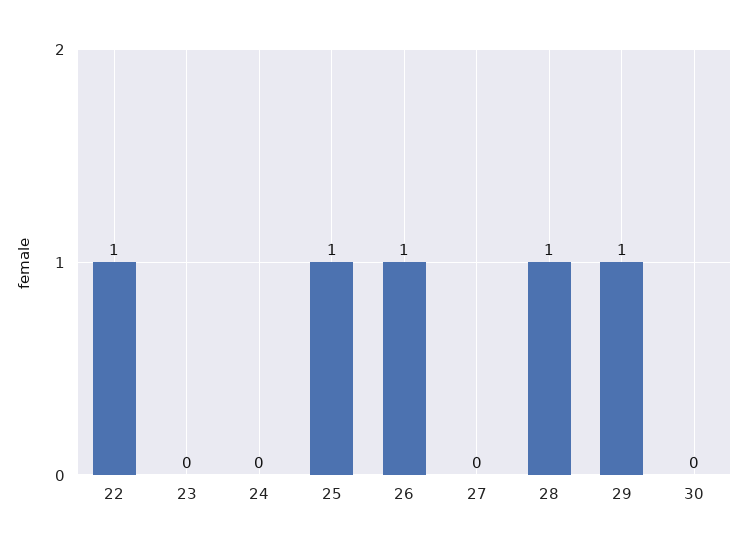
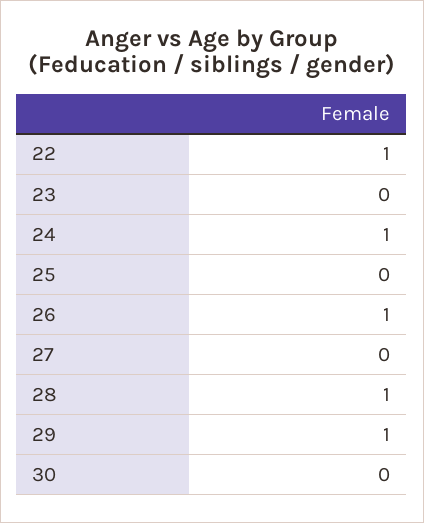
  {
    "22": 1,
    "23": 0,
-   "24": 0,
+   "24": 1,
-   "25": 1,
+   "25": 0,
    "26": 1,
    "27": 0,
    "28": 1,
    "29": 1,
    "30": 0
  }

